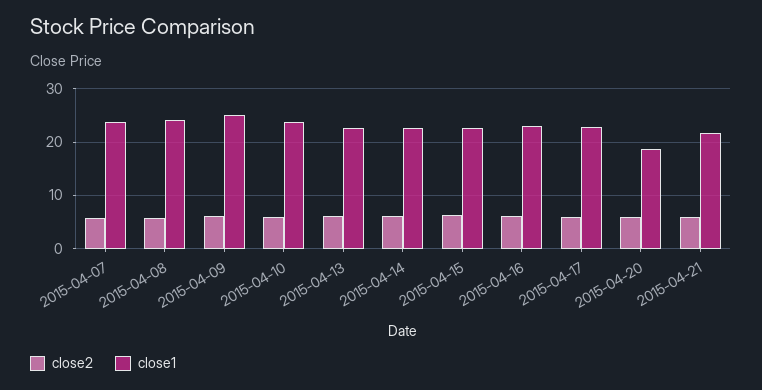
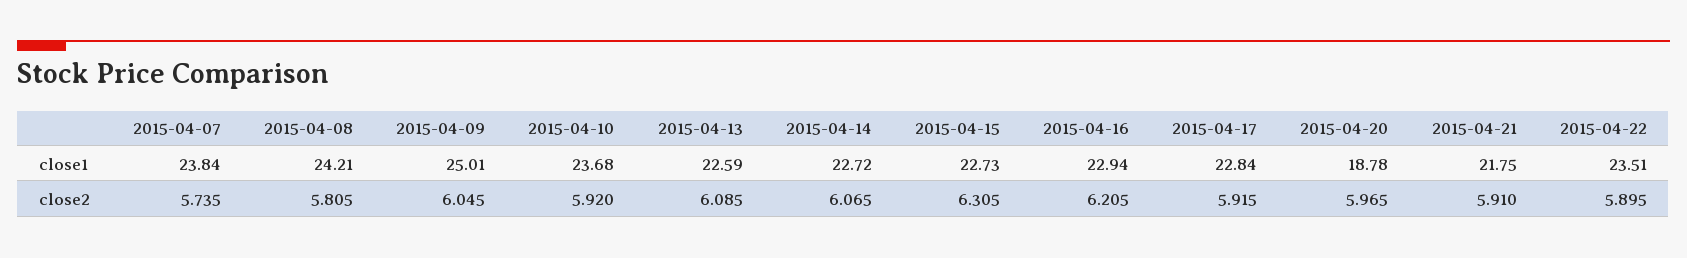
  {
    "close2": {
      "2015-04-07": 5.735,
      "2015-04-08": 5.805,
      "2015-04-09": 6.045,
      "2015-04-10": 5.92,
      "2015-04-13": 6.085,
      "2015-04-14": 6.065,
      "2015-04-15": 6.305,
      "2015-04-16": 6.205,
      "2015-04-17": 5.915,
      "2015-04-20": 5.965,
-     "2015-04-21": 5.91
+     "2015-04-21": 5.91,
+     "2015-04-22": 5.895
    },
    "close1": {
      "2015-04-07": 23.84,
      "2015-04-08": 24.21,
      "2015-04-09": 25.01,
      "2015-04-10": 23.68,
      "2015-04-13": 22.59,
      "2015-04-14": 22.72,
      "2015-04-15": 22.73,
      "2015-04-16": 22.94,
      "2015-04-17": 22.84,
      "2015-04-20": 18.78,
-     "2015-04-21": 21.75
+     "2015-04-21": 21.75,
+     "2015-04-22": 23.51
    }
  }

